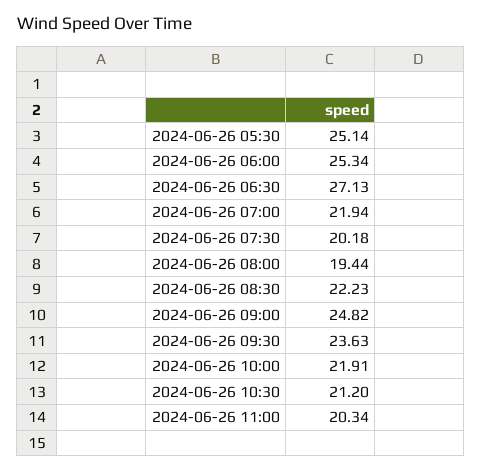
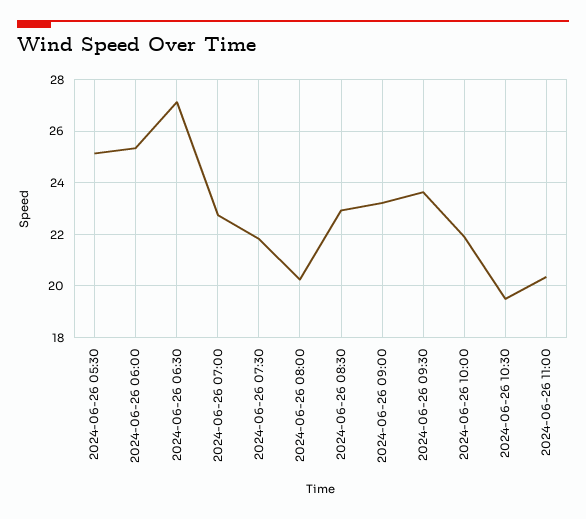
  {
    "2024-06-26 05:30": 25.14,
    "2024-06-26 06:00": 25.34,
    "2024-06-26 06:30": 27.13,
-   "2024-06-26 07:00": 21.94,
+   "2024-06-26 07:00": 22.75,
-   "2024-06-26 07:30": 20.18,
+   "2024-06-26 07:30": 21.75,
-   "2024-06-26 08:00": 19.44,
+   "2024-06-26 08:00": 20.25,
-   "2024-06-26 08:30": 22.23,
+   "2024-06-26 08:30": 23,
-   "2024-06-26 09:00": 24.82,
+   "2024-06-26 09:00": 23.25,
    "2024-06-26 09:30": 23.63,
    "2024-06-26 10:00": 21.91,
-   "2024-06-26 10:30": 21.2,
+   "2024-06-26 10:30": 19.5,
    "2024-06-26 11:00": 20.34
  }

